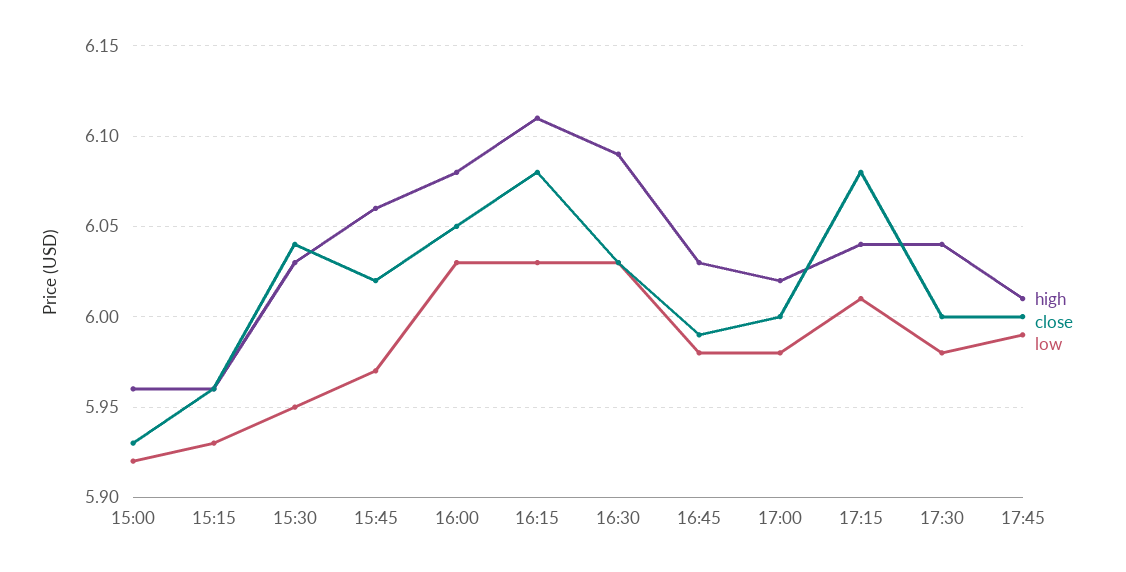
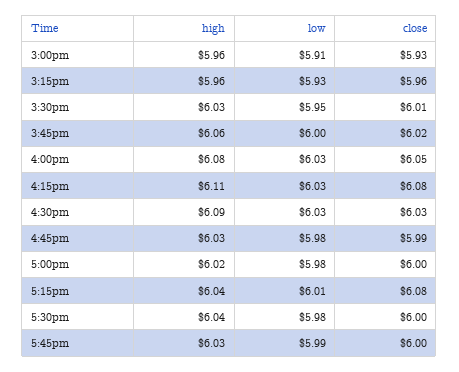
  {
    "high": {
      "15:00": 5.96,
      "15:15": 5.96,
      "15:30": 6.03,
      "15:45": 6.06,
      "16:00": 6.08,
      "16:15": 6.11,
      "16:30": 6.09,
      "16:45": 6.03,
      "17:00": 6.02,
      "17:15": 6.04,
      "17:30": 6.04,
-     "17:45": 6.01
+     "17:45": 6.03
    },
    "close": {
      "15:00": 5.93,
      "15:15": 5.96,
-     "15:30": 6.04,
+     "15:30": 6.01,
      "15:45": 6.02,
      "16:00": 6.05,
      "16:15": 6.08,
      "16:30": 6.03,
      "16:45": 5.99,
      "17:00": 6,
      "17:15": 6.08,
      "17:30": 6,
      "17:45": 6
    },
    "low": {
-     "15:00": 5.92,
+     "15:00": 5.91,
      "15:15": 5.93,
      "15:30": 5.95,
-     "15:45": 5.97,
+     "15:45": 6,
      "16:00": 6.03,
      "16:15": 6.03,
      "16:30": 6.03,
      "16:45": 5.98,
      "17:00": 5.98,
      "17:15": 6.01,
      "17:30": 5.98,
      "17:45": 5.99
    }
  }

